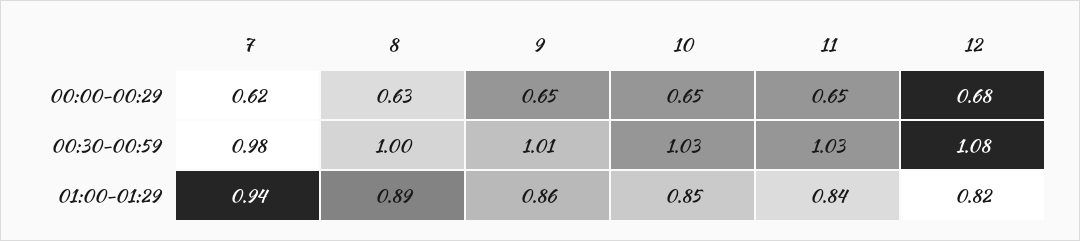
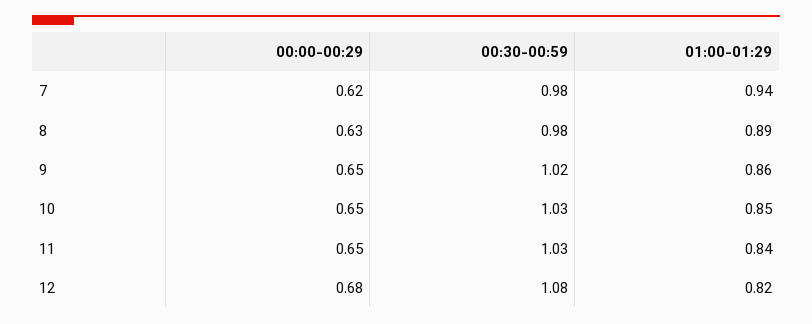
  {
    "7": {
      "00:00-00:29": 0.62,
      "00:30-00:59": 0.98,
      "01:00-01:29": 0.94
    },
    "8": {
      "00:00-00:29": 0.63,
-     "00:30-00:59": 1,
+     "00:30-00:59": 0.98,
      "01:00-01:29": 0.89
    },
    "9": {
      "00:00-00:29": 0.65,
-     "00:30-00:59": 1.01,
+     "00:30-00:59": 1.02,
      "01:00-01:29": 0.86
    },
    "10": {
      "00:00-00:29": 0.65,
      "00:30-00:59": 1.03,
      "01:00-01:29": 0.85
    },
    "11": {
      "00:00-00:29": 0.65,
      "00:30-00:59": 1.03,
      "01:00-01:29": 0.84
    },
    "12": {
      "00:00-00:29": 0.68,
      "00:30-00:59": 1.08,
      "01:00-01:29": 0.82
    }
  }

